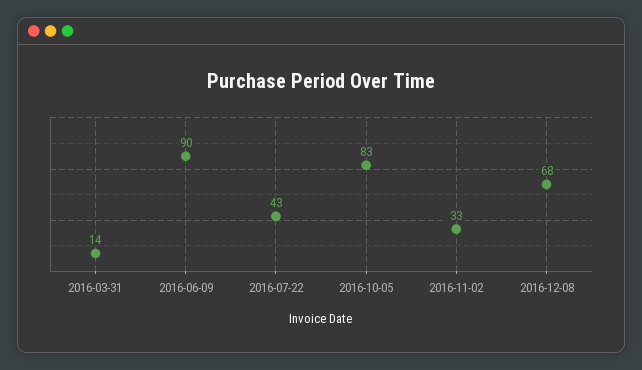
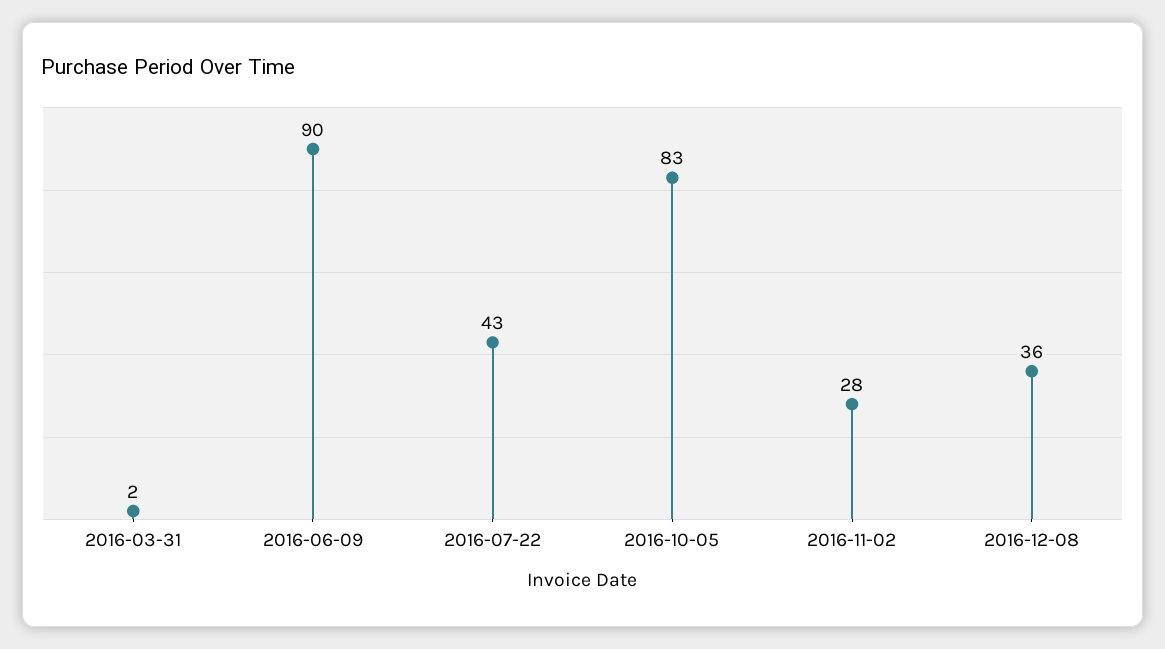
  {
-   "2016-03-31": 14,
+   "2016-03-31": 2,
    "2016-06-09": 90,
    "2016-07-22": 43,
    "2016-10-05": 83,
-   "2016-11-02": 33,
+   "2016-11-02": 28,
-   "2016-12-08": 68
+   "2016-12-08": 36
  }

